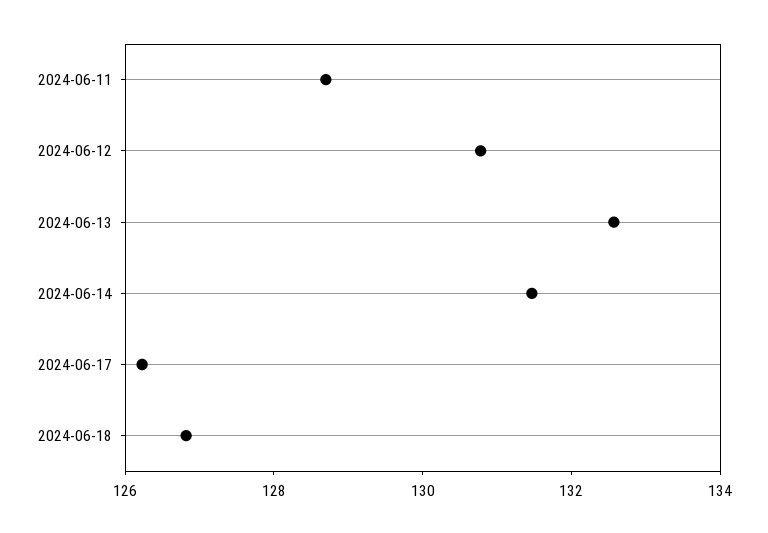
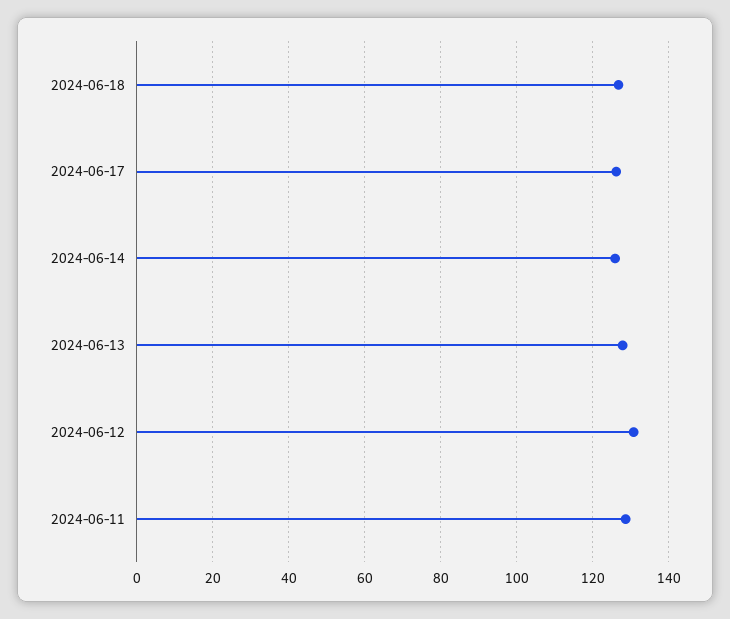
  {
    "2024-06-11": 128.5,
    "2024-06-12": 131,
-   "2024-06-13": 132.5,
+   "2024-06-13": 128,
-   "2024-06-14": 131.5,
+   "2024-06-14": 126,
    "2024-06-17": 126,
    "2024-06-18": 127
  }

